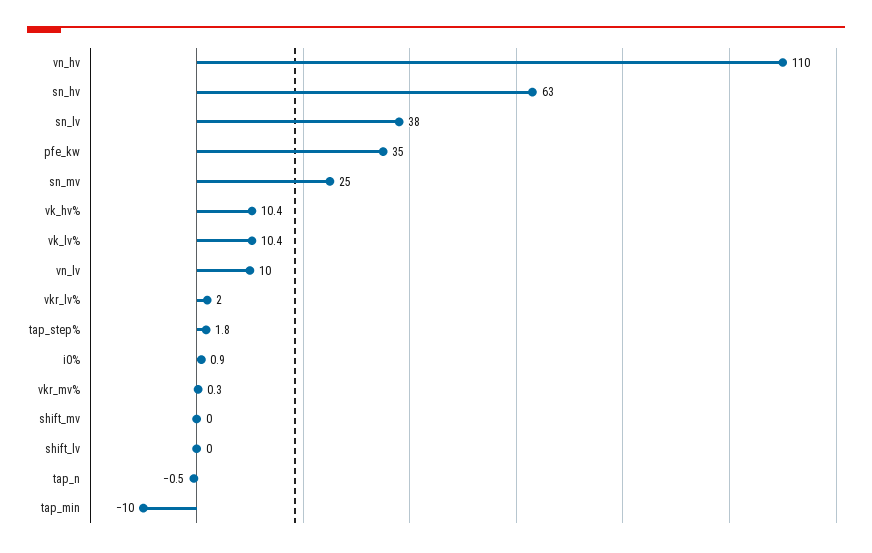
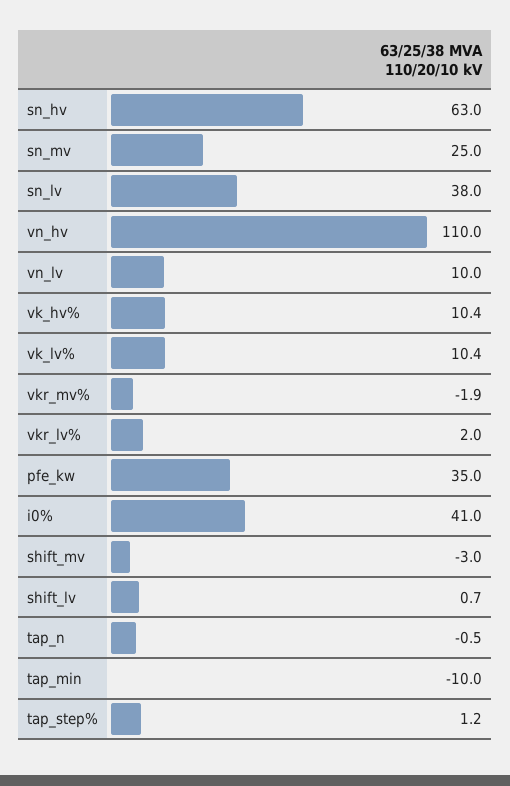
  {
    "vn_hv": 110,
    "sn_hv": 63,
    "sn_lv": 38,
    "pfe_kw": 35,
    "sn_mv": 25,
    "vk_hv%": 10.4,
    "vk_lv%": 10.4,
    "vn_lv": 10,
    "vkr_lv%": 2,
-   "tap_step%": 1.8,
+   "tap_step%": 1.2,
-   "i0%": 0.9,
+   "i0%": 41,
-   "vkr_mv%": 0.3,
+   "vkr_mv%": -1.9,
-   "shift_mv": 0,
+   "shift_mv": -3,
-   "shift_lv": 0,
+   "shift_lv": 0.7,
    "tap_n": -0.5,
    "tap_min": -10
  }

